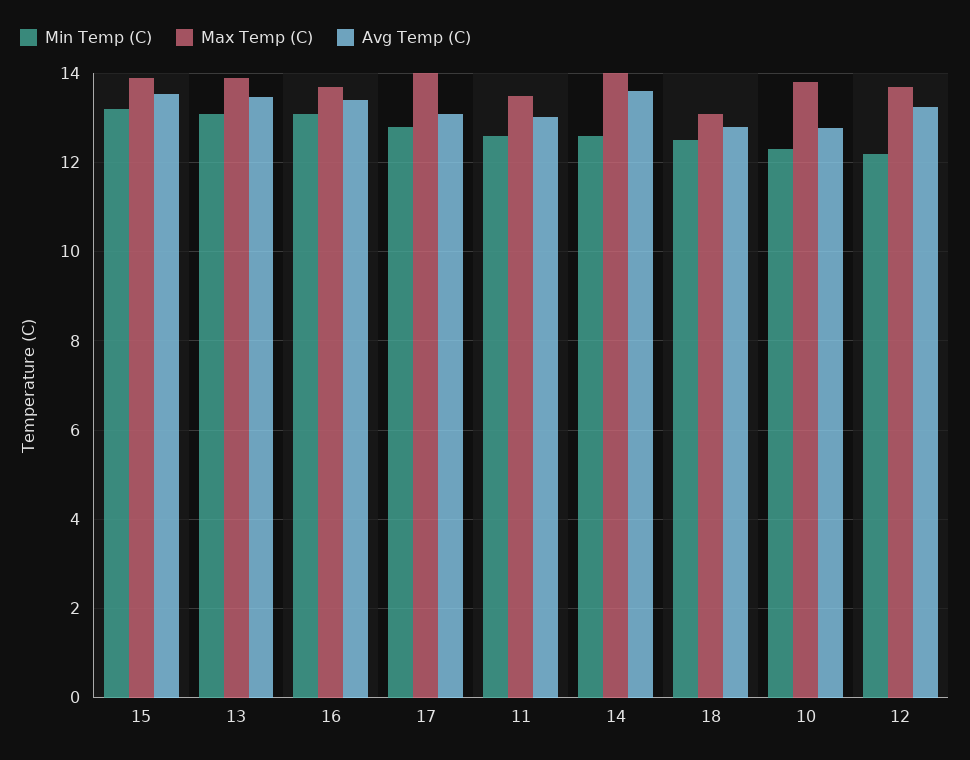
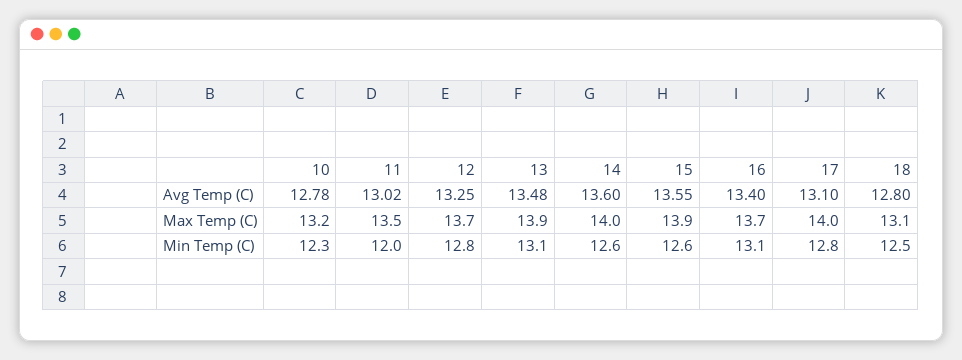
  {
    "Min Temp (C)": {
-     "15": 13.2,
+     "15": 12.6,
      "13": 13.1,
      "16": 13.1,
      "17": 12.8,
-     "11": 12.6,
+     "11": 12,
      "14": 12.6,
      "18": 12.5,
      "10": 12.3,
-     "12": 12.2
+     "12": 12.8
    },
    "Max Temp (C)": {
      "15": 13.9,
      "13": 13.9,
      "16": 13.7,
      "17": 14,
      "11": 13.5,
      "14": 14,
      "18": 13.1,
-     "10": 13.8,
+     "10": 13.2,
      "12": 13.7
    },
    "Avg Temp (C)": {
      "15": 13.55,
      "13": 13.48,
      "16": 13.4,
      "17": 13.1,
      "11": 13.02,
      "14": 13.6,
      "18": 12.8,
      "10": 12.78,
      "12": 13.25
    }
  }

